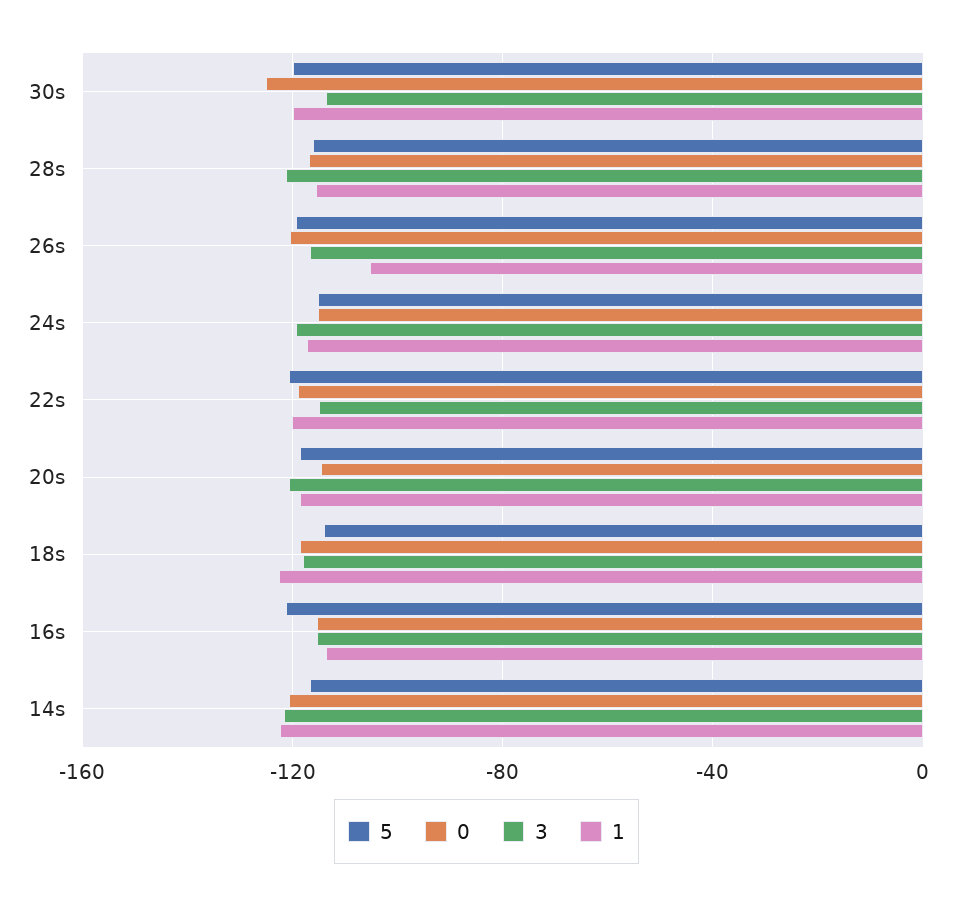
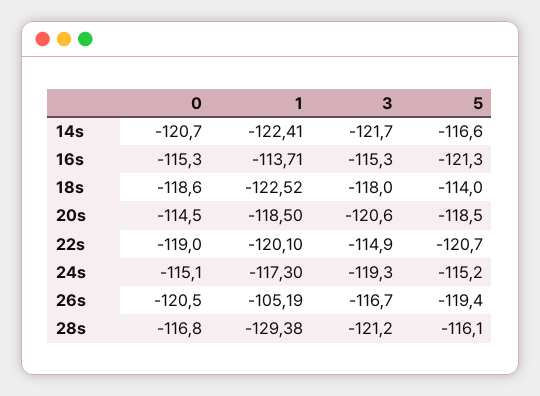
  {
    "5": {
-     "30s": -120,
      "28s": -116.1,
      "26s": -119.4,
      "24s": -115.2,
      "22s": -120.7,
      "20s": -118.5,
      "18s": -114,
      "16s": -121.3,
      "14s": -116.6
    },
    "0": {
-     "30s": -125,
      "28s": -116.8,
      "26s": -120.5,
      "24s": -115.1,
      "22s": -119,
      "20s": -114.5,
      "18s": -118.6,
      "16s": -115.3,
      "14s": -120.7
    },
    "3": {
-     "30s": -115,
      "28s": -121.2,
      "26s": -116.7,
      "24s": -119.3,
      "22s": -114.9,
      "20s": -120.6,
      "18s": -118,
      "16s": -115.3,
      "14s": -121.7
    },
    "1": {
-     "30s": -120,
-     "28s": -115,
+     "28s": -129.38,
      "26s": -105.19,
      "24s": -117.3,
      "22s": -120.1,
      "20s": -118.5,
      "18s": -122.52,
      "16s": -113.71,
      "14s": -122.41
    }
  }

